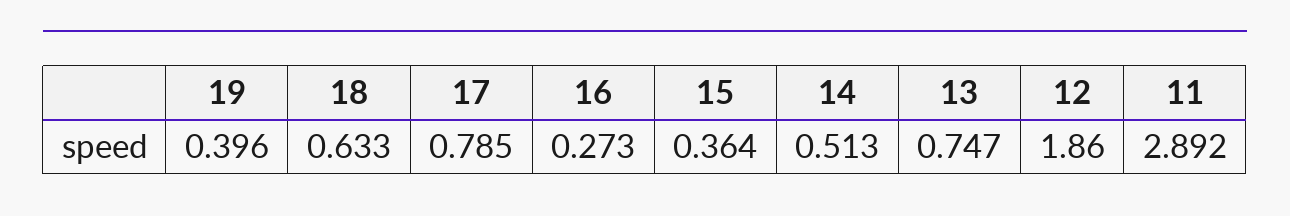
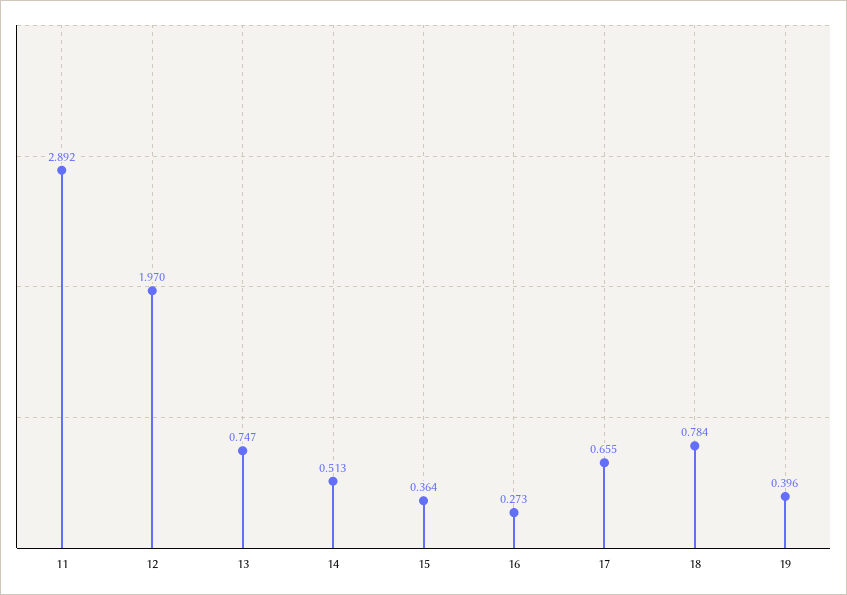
  {
    "19": 0.396,
-   "18": 0.633,
+   "18": 0.784,
-   "17": 0.785,
+   "17": 0.655,
    "16": 0.273,
    "15": 0.364,
    "14": 0.513,
    "13": 0.747,
-   "12": 1.86,
+   "12": 1.97,
    "11": 2.892
  }

